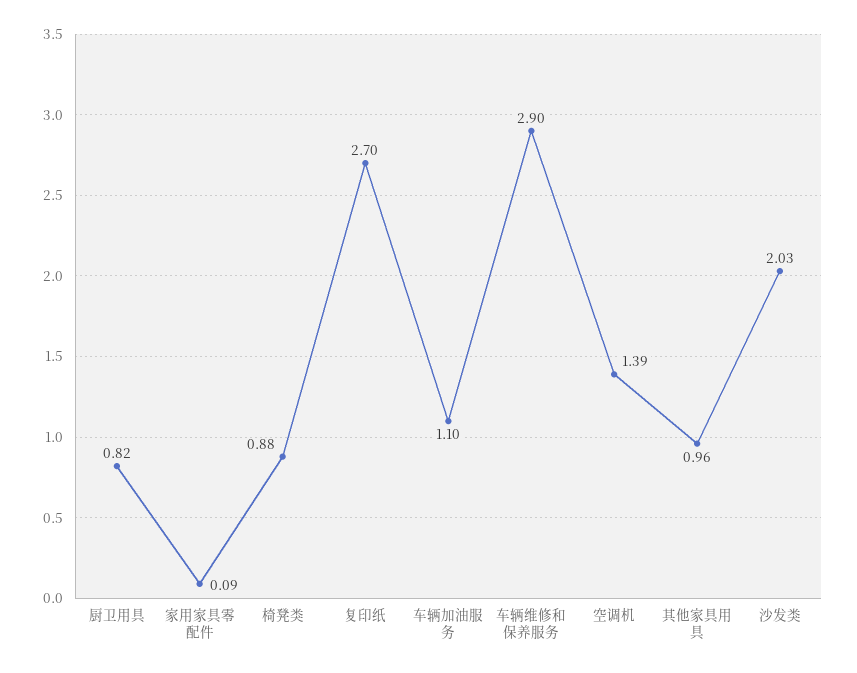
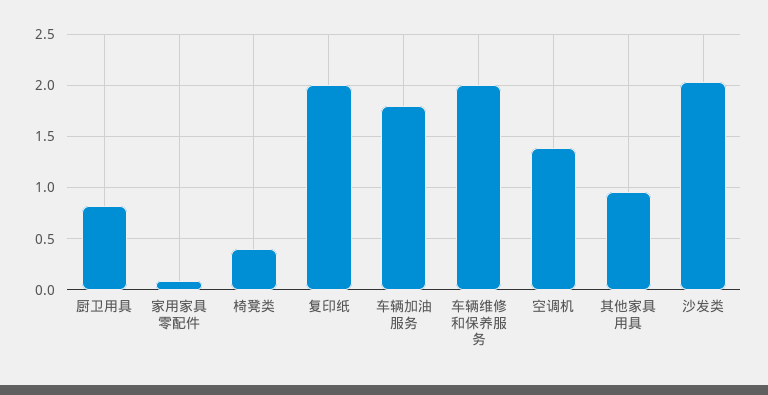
  {
    "厨卫用具": 0.82,
    "家用家具零配件": 0.09,
-   "椅凳类": 0.88,
+   "椅凳类": 0.4,
-   "复印纸": 2.7,
+   "复印纸": 2,
-   "车辆加油服务": 1.1,
+   "车辆加油服务": 1.8,
-   "车辆维修和保养服务": 2.9,
+   "车辆维修和保养服务": 2,
    "空调机": 1.39,
    "其他家具用具": 0.96,
    "沙发类": 2.03
  }

